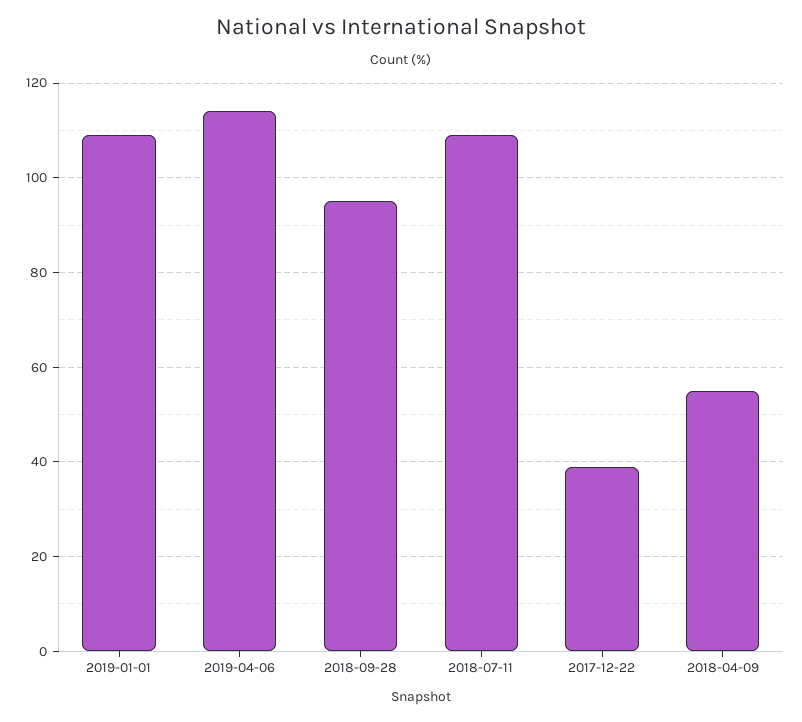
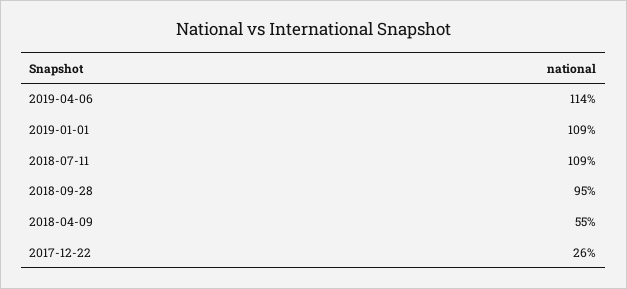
  {
    "2019-01-01": 109,
    "2019-04-06": 114,
    "2018-09-28": 95,
    "2018-07-11": 109,
-   "2017-12-22": 40,
+   "2017-12-22": 26,
    "2018-04-09": 55
  }

